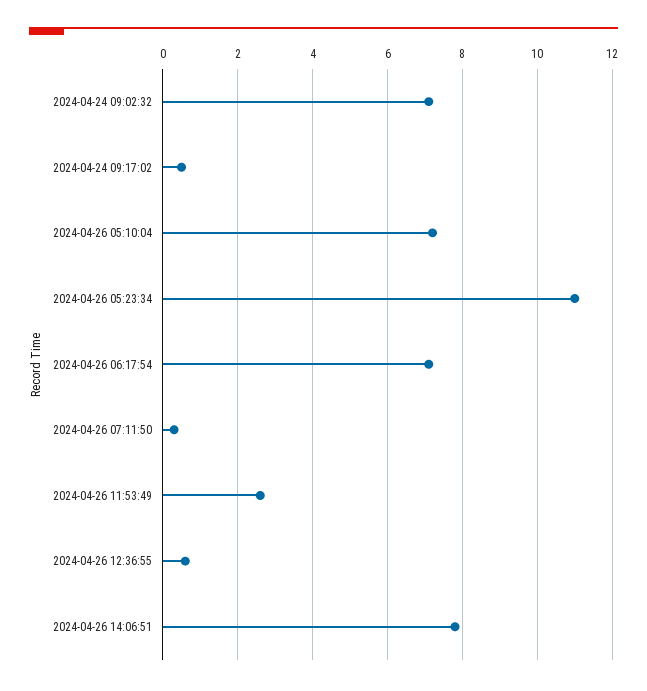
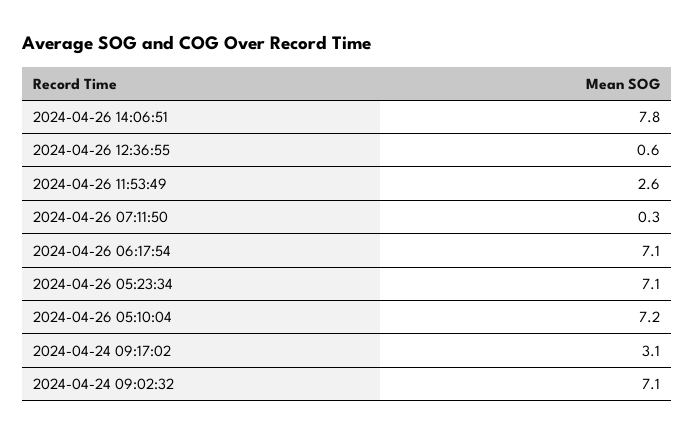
  {
    "2024-04-24 09:02:32": 7.1,
-   "2024-04-24 09:17:02": 0.5,
+   "2024-04-24 09:17:02": 3.1,
    "2024-04-26 05:10:04": 7.2,
-   "2024-04-26 05:23:34": 11,
+   "2024-04-26 05:23:34": 7.1,
    "2024-04-26 06:17:54": 7.1,
    "2024-04-26 07:11:50": 0.3,
    "2024-04-26 11:53:49": 2.6,
    "2024-04-26 12:36:55": 0.6,
    "2024-04-26 14:06:51": 7.8
  }

